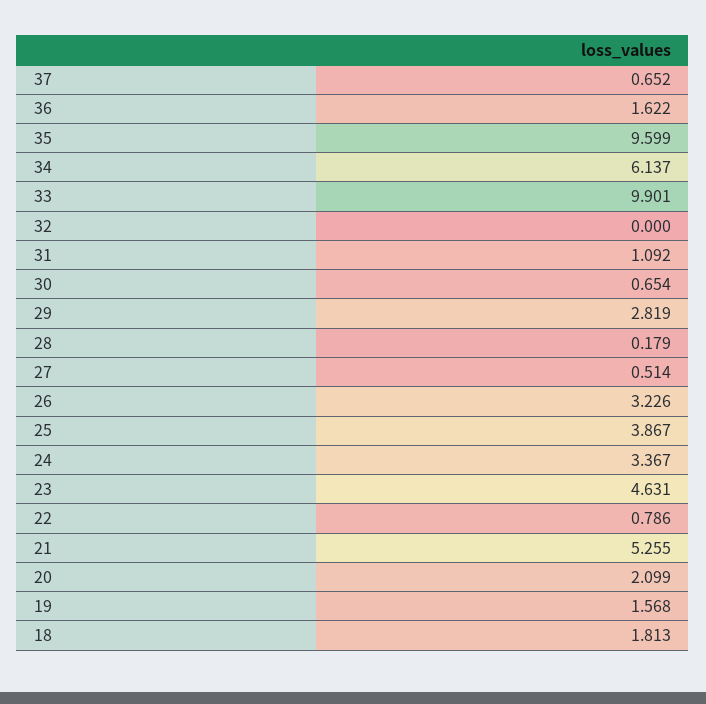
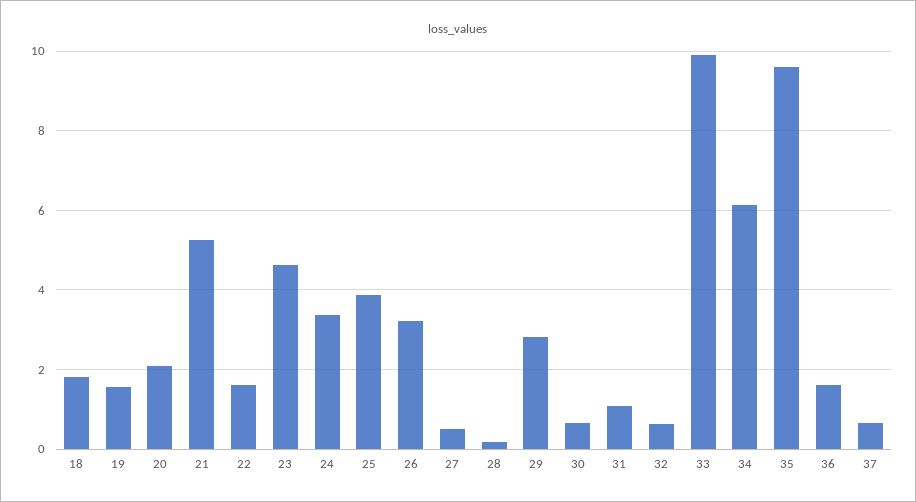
  {
    "37": 0.652,
    "36": 1.622,
    "35": 9.599,
    "34": 6.137,
    "33": 9.901,
-   "32": 0,
+   "32": 0.6,
    "31": 1.092,
    "30": 0.654,
    "29": 2.819,
    "28": 0.179,
    "27": 0.514,
    "26": 3.226,
    "25": 3.867,
    "24": 3.367,
    "23": 4.631,
-   "22": 0.786,
+   "22": 1.6,
    "21": 5.255,
    "20": 2.099,
    "19": 1.568,
    "18": 1.813
  }

